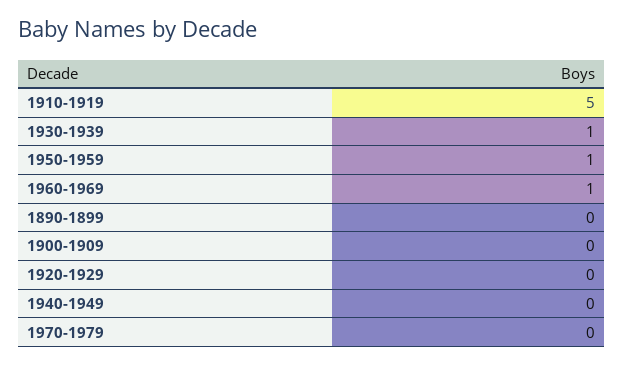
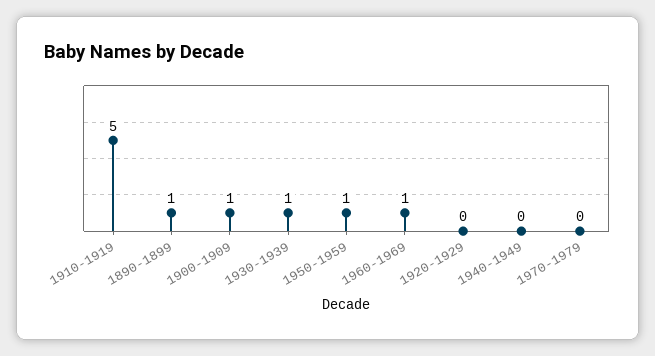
  {
    "1910-1919": 5,
    "1930-1939": 1,
    "1950-1959": 1,
    "1960-1969": 1,
-   "1890-1899": 0,
+   "1890-1899": 1,
-   "1900-1909": 0,
+   "1900-1909": 1,
    "1920-1929": 0,
    "1940-1949": 0,
    "1970-1979": 0
  }

